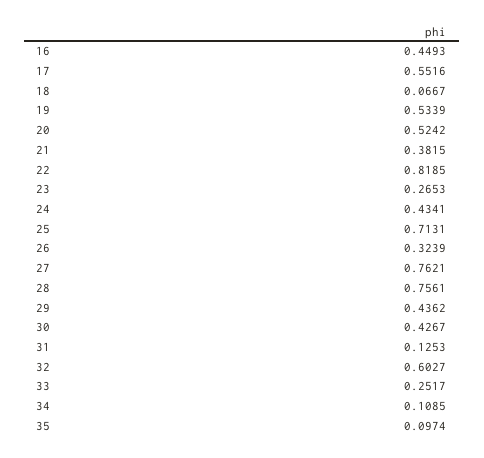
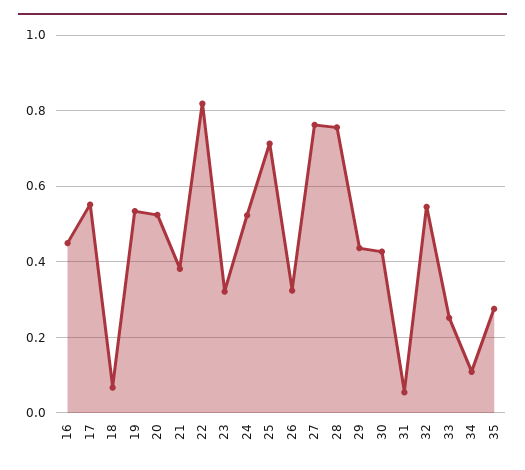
  {
    "16": 0.4493,
    "17": 0.5516,
    "18": 0.0667,
    "19": 0.5339,
    "20": 0.5242,
    "21": 0.3815,
    "22": 0.8185,
-   "23": 0.2653,
+   "23": 0.32,
-   "24": 0.4341,
+   "24": 0.52,
    "25": 0.7131,
    "26": 0.3239,
    "27": 0.7621,
    "28": 0.7561,
    "29": 0.4362,
    "30": 0.4267,
-   "31": 0.1253,
+   "31": 0.06,
-   "32": 0.6027,
+   "32": 0.54,
    "33": 0.2517,
    "34": 0.1085,
-   "35": 0.0974
+   "35": 0.28
  }

